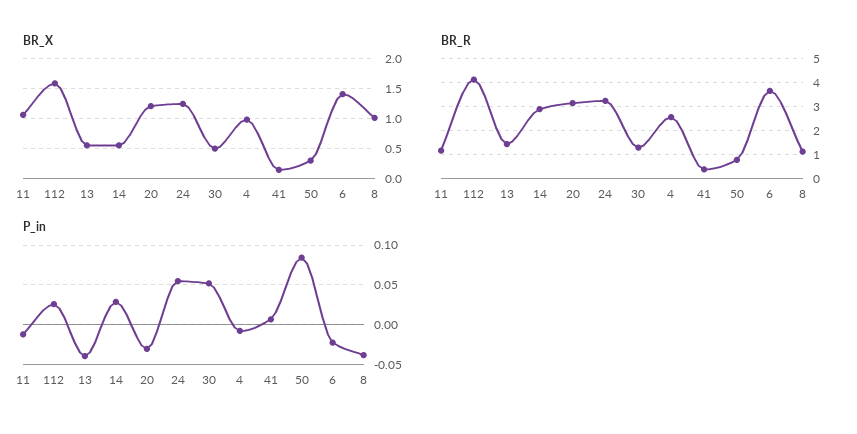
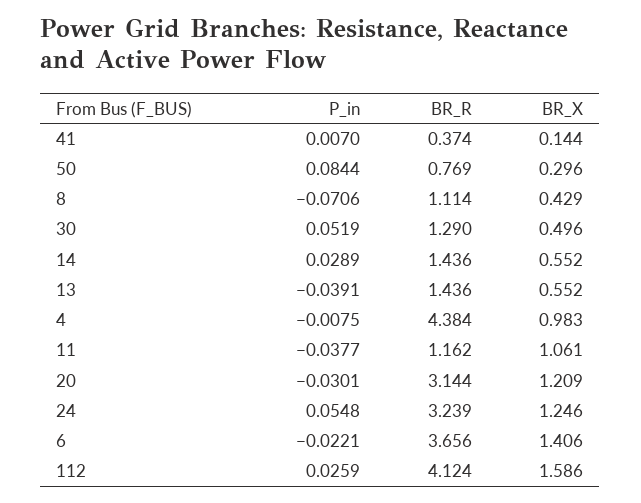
  {
    "BR_X": {
      "11": 1.061,
      "112": 1.586,
      "13": 0.552,
      "14": 0.552,
      "20": 1.209,
      "24": 1.246,
      "30": 0.496,
      "4": 0.983,
      "41": 0.144,
      "50": 0.296,
      "6": 1.406,
-     "8": 1
+     "8": 0.429
    },
    "BR_R": {
      "11": 1.162,
      "112": 4.124,
      "13": 1.436,
-     "14": 3,
+     "14": 1.436,
      "20": 3.144,
      "24": 3.239,
      "30": 1.29,
-     "4": 2.5,
+     "4": 4.384,
      "41": 0.374,
      "50": 0.769,
      "6": 3.656,
      "8": 1.114
    },
    "P_in": {
-     "11": -0.01,
+     "11": -0.0377,
      "112": 0.0259,
      "13": -0.0391,
      "14": 0.0289,
      "20": -0.0301,
      "24": 0.0548,
      "30": 0.0519,
      "4": -0.0075,
      "41": 0.007,
      "50": 0.0844,
      "6": -0.0221,
-     "8": -0.04
+     "8": -0.0706
    }
  }

